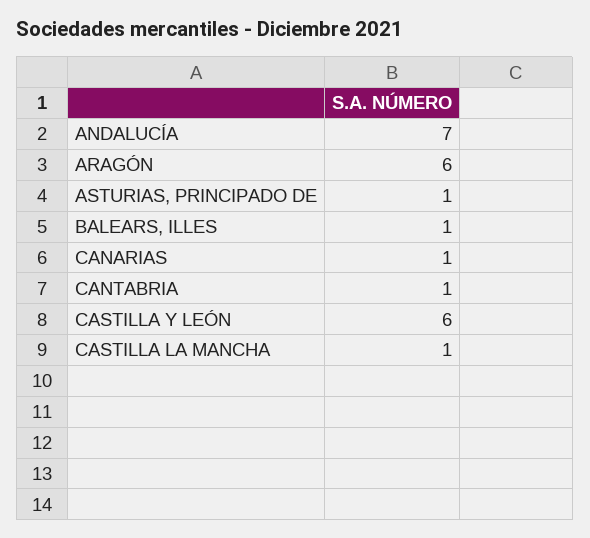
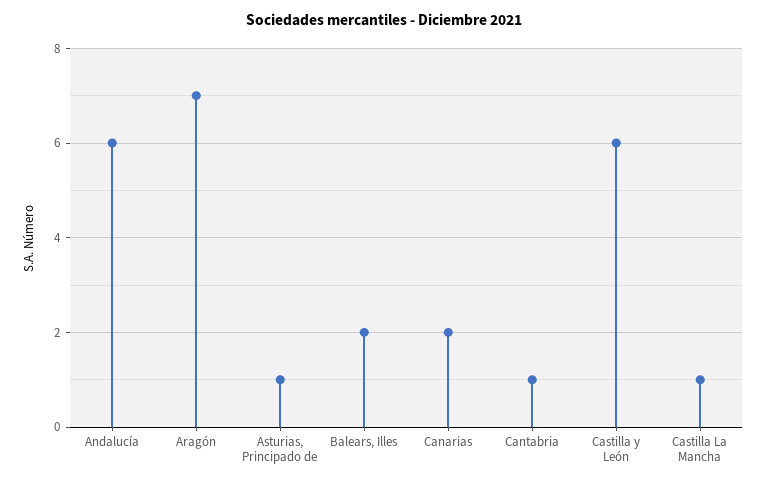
  {
-   "ANDALUCÍA": 7,
+   "ANDALUCÍA": 6,
-   "ARAGÓN": 6,
+   "ARAGÓN": 7,
    "ASTURIAS, PRINCIPADO DE": 1,
-   "BALEARS, ILLES": 1,
+   "BALEARS, ILLES": 2,
-   "CANARIAS": 1,
+   "CANARIAS": 2,
    "CANTABRIA": 1,
    "CASTILLA Y LEÓN": 6,
    "CASTILLA LA MANCHA": 1
  }

